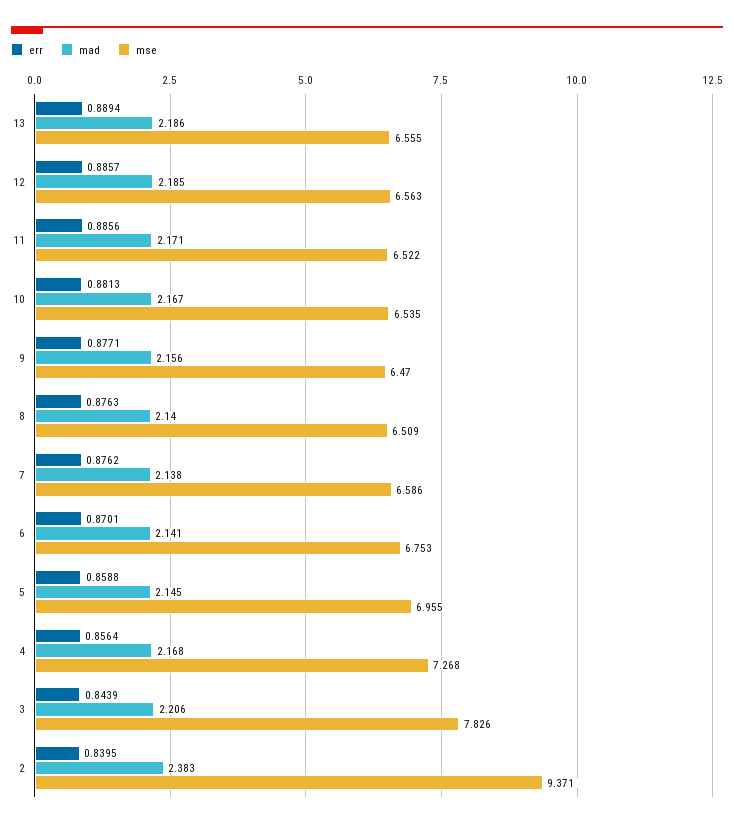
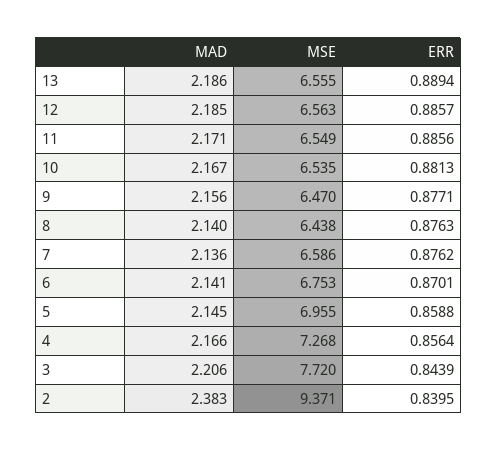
  {
    "err": {
      "13": 0.8894,
      "12": 0.8857,
      "11": 0.8856,
      "10": 0.8813,
      "9": 0.8771,
      "8": 0.8763,
      "7": 0.8762,
      "6": 0.8701,
      "5": 0.8588,
      "4": 0.8564,
      "3": 0.8439,
      "2": 0.8395
    },
    "mad": {
      "13": 2.186,
      "12": 2.185,
      "11": 2.171,
      "10": 2.167,
      "9": 2.156,
      "8": 2.14,
-     "7": 2.138,
+     "7": 2.136,
      "6": 2.141,
      "5": 2.145,
-     "4": 2.168,
+     "4": 2.166,
      "3": 2.206,
      "2": 2.383
    },
    "mse": {
      "13": 6.555,
      "12": 6.563,
-     "11": 6.522,
+     "11": 6.549,
      "10": 6.535,
      "9": 6.47,
-     "8": 6.509,
+     "8": 6.438,
      "7": 6.586,
      "6": 6.753,
      "5": 6.955,
      "4": 7.268,
-     "3": 7.826,
+     "3": 7.72,
      "2": 9.371
    }
  }

